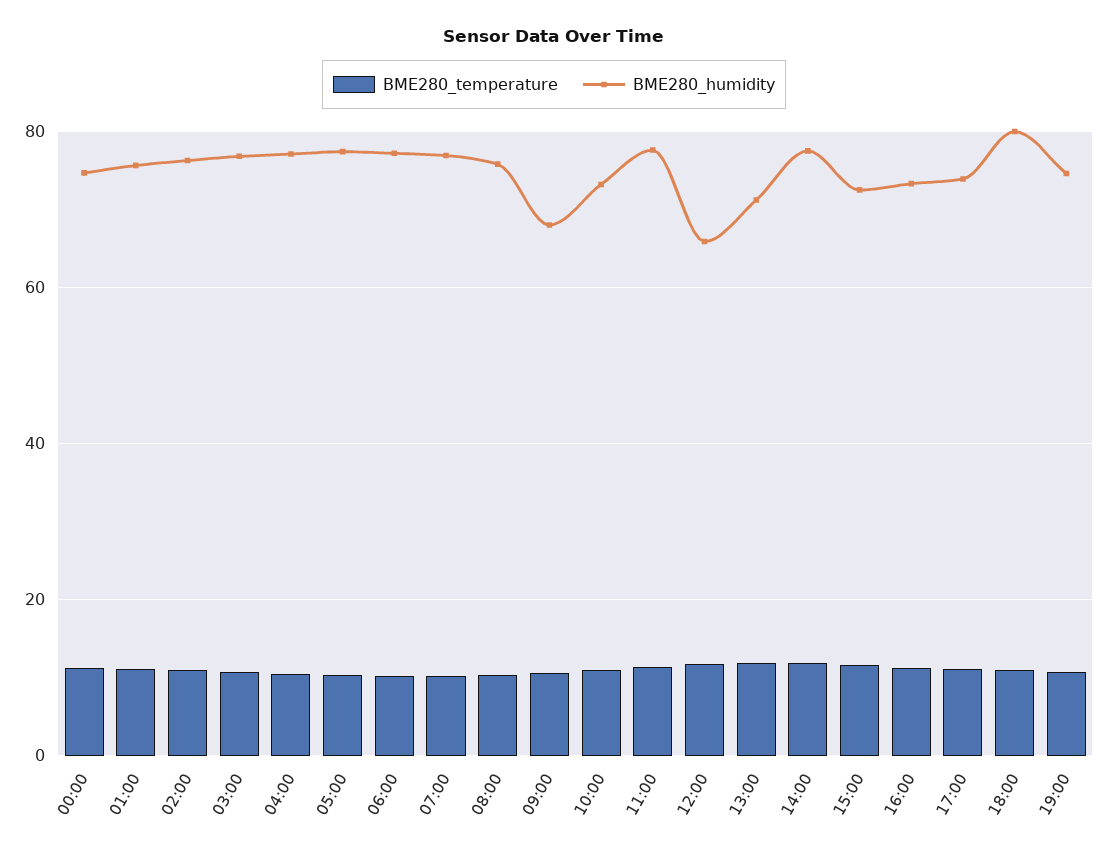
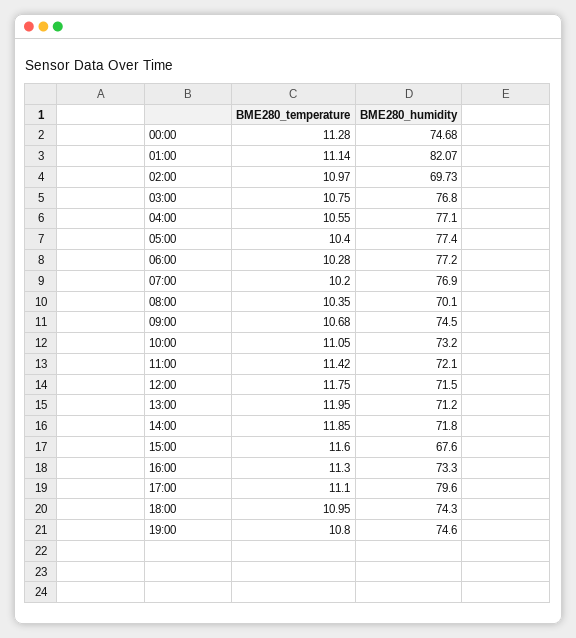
  {
    "BME280_temperature": {
      "00:00": 11.28,
      "01:00": 11.14,
      "02:00": 10.97,
      "03:00": 10.75,
      "04:00": 10.55,
      "05:00": 10.4,
      "06:00": 10.28,
      "07:00": 10.2,
      "08:00": 10.35,
      "09:00": 10.68,
      "10:00": 11.05,
      "11:00": 11.42,
      "12:00": 11.75,
      "13:00": 11.95,
      "14:00": 11.85,
      "15:00": 11.6,
      "16:00": 11.3,
      "17:00": 11.1,
      "18:00": 10.95,
      "19:00": 10.8
    },
    "BME280_humidity": {
      "00:00": 74.68,
-     "01:00": 76,
+     "01:00": 82.07,
-     "02:00": 76,
+     "02:00": 69.73,
      "03:00": 76.8,
      "04:00": 77.1,
      "05:00": 77.4,
      "06:00": 77.2,
      "07:00": 76.9,
-     "08:00": 76,
+     "08:00": 70.1,
-     "09:00": 68,
+     "09:00": 74.5,
      "10:00": 73.2,
-     "11:00": 78,
+     "11:00": 72.1,
-     "12:00": 66,
+     "12:00": 71.5,
      "13:00": 71.2,
-     "14:00": 78,
+     "14:00": 71.8,
-     "15:00": 72,
+     "15:00": 67.6,
      "16:00": 73.3,
-     "17:00": 74,
+     "17:00": 79.6,
-     "18:00": 80,
+     "18:00": 74.3,
      "19:00": 74.6
    }
  }

